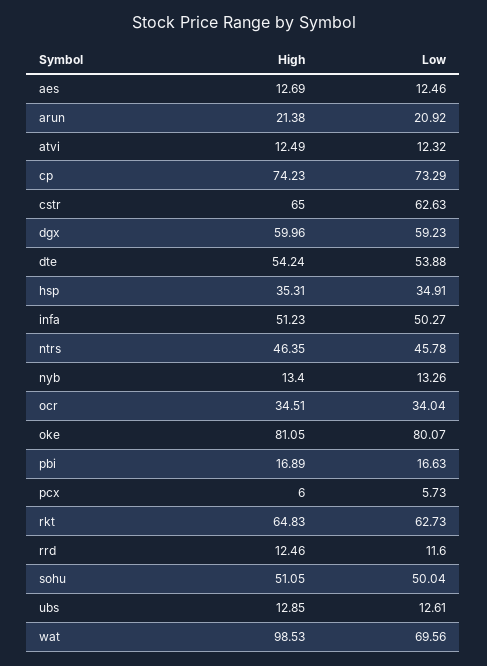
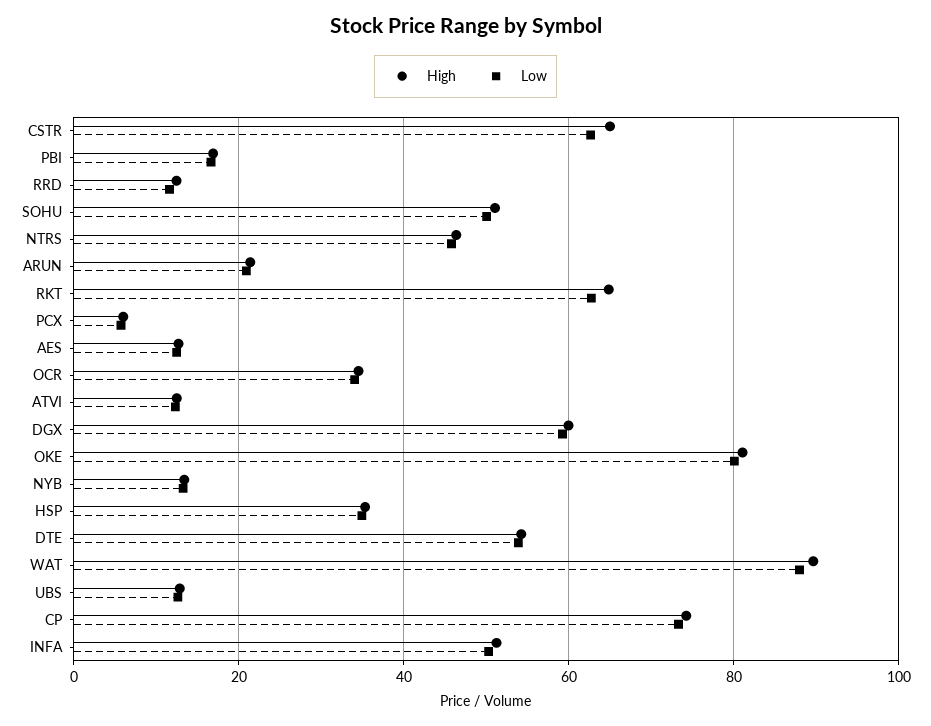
  {
    "High": {
      "aes": 12.69,
      "arun": 21.38,
      "atvi": 12.49,
      "cp": 74.23,
      "cstr": 65,
      "dgx": 59.96,
      "dte": 54.24,
      "hsp": 35.31,
      "infa": 51.23,
      "ntrs": 46.35,
      "nyb": 13.4,
      "ocr": 34.51,
      "oke": 81.05,
      "pbi": 16.89,
      "pcx": 6,
      "rkt": 64.83,
      "rrd": 12.46,
      "sohu": 51.05,
      "ubs": 12.85,
-     "wat": 98.53
+     "wat": 90
    },
    "Low": {
      "aes": 12.46,
      "arun": 20.92,
      "atvi": 12.32,
      "cp": 73.29,
      "cstr": 62.63,
      "dgx": 59.23,
      "dte": 53.88,
      "hsp": 34.91,
      "infa": 50.27,
      "ntrs": 45.78,
      "nyb": 13.26,
      "ocr": 34.04,
      "oke": 80.07,
      "pbi": 16.63,
      "pcx": 5.73,
      "rkt": 62.73,
      "rrd": 11.6,
      "sohu": 50.04,
      "ubs": 12.61,
-     "wat": 69.56
+     "wat": 88
    }
  }

